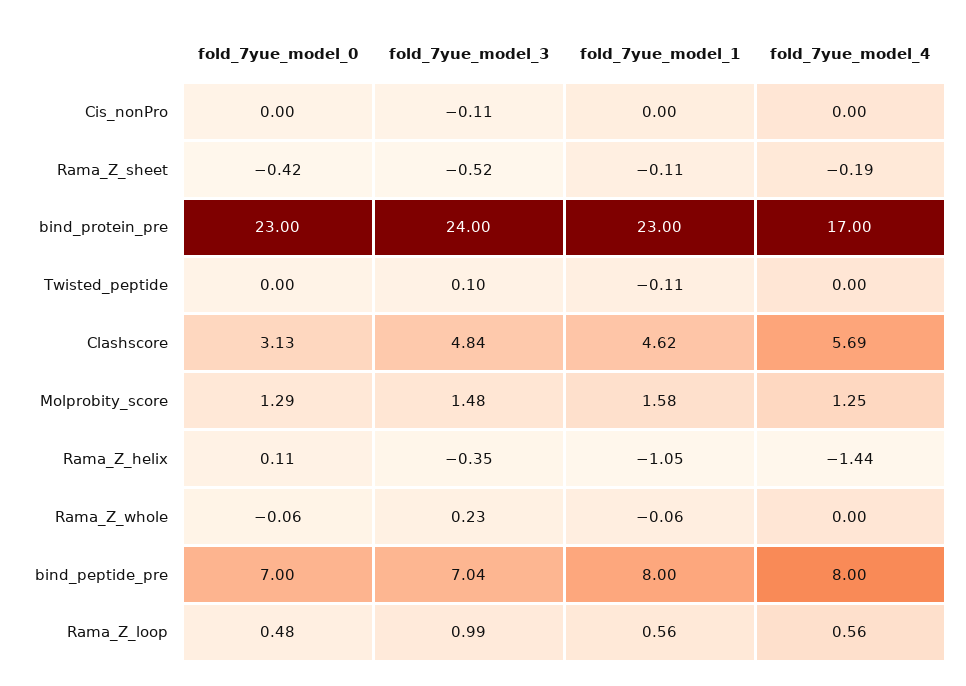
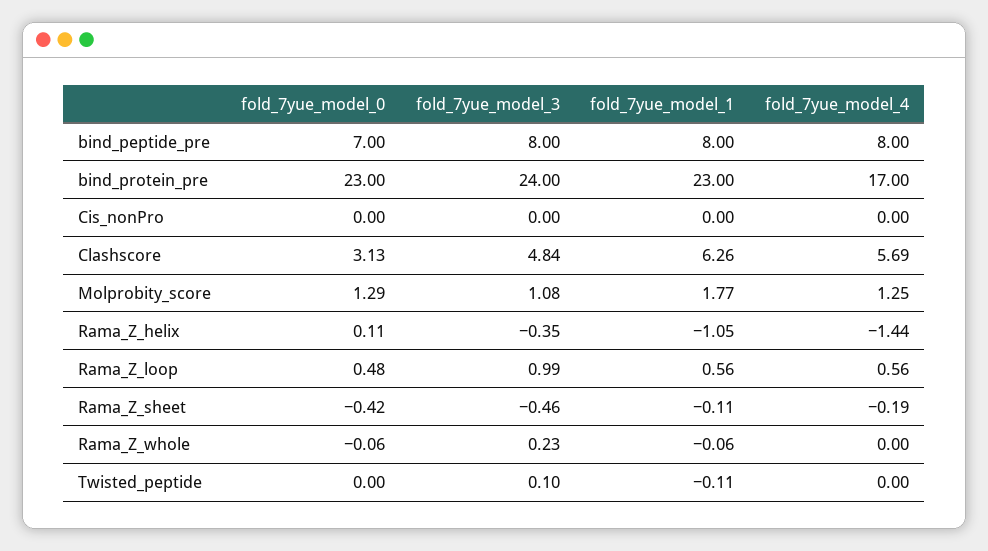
  {
    "fold_7yue_model_0": {
      "Cis_nonPro": 0,
      "Rama_Z_sheet": -0.42,
      "bind_protein_pre": 23,
      "Twisted_peptide": 0,
      "Clashscore": 3.13,
      "Molprobity_score": 1.29,
      "Rama_Z_helix": 0.11,
      "Rama_Z_whole": -0.06,
      "bind_peptide_pre": 7,
      "Rama_Z_loop": 0.48
    },
    "fold_7yue_model_3": {
-     "Cis_nonPro": -0.11,
+     "Cis_nonPro": 0,
-     "Rama_Z_sheet": -0.52,
+     "Rama_Z_sheet": -0.46,
      "bind_protein_pre": 24,
      "Twisted_peptide": 0.1,
      "Clashscore": 4.84,
-     "Molprobity_score": 1.48,
+     "Molprobity_score": 1.08,
      "Rama_Z_helix": -0.35,
      "Rama_Z_whole": 0.23,
-     "bind_peptide_pre": 7.04,
+     "bind_peptide_pre": 8,
      "Rama_Z_loop": 0.99
    },
    "fold_7yue_model_1": {
      "Cis_nonPro": 0,
      "Rama_Z_sheet": -0.11,
      "bind_protein_pre": 23,
      "Twisted_peptide": -0.11,
-     "Clashscore": 4.62,
+     "Clashscore": 6.26,
-     "Molprobity_score": 1.58,
+     "Molprobity_score": 1.77,
      "Rama_Z_helix": -1.05,
      "Rama_Z_whole": -0.06,
      "bind_peptide_pre": 8,
      "Rama_Z_loop": 0.56
    },
    "fold_7yue_model_4": {
      "Cis_nonPro": 0,
      "Rama_Z_sheet": -0.19,
      "bind_protein_pre": 17,
      "Twisted_peptide": 0,
      "Clashscore": 5.69,
      "Molprobity_score": 1.25,
      "Rama_Z_helix": -1.44,
      "Rama_Z_whole": 0,
      "bind_peptide_pre": 8,
      "Rama_Z_loop": 0.56
    }
  }

